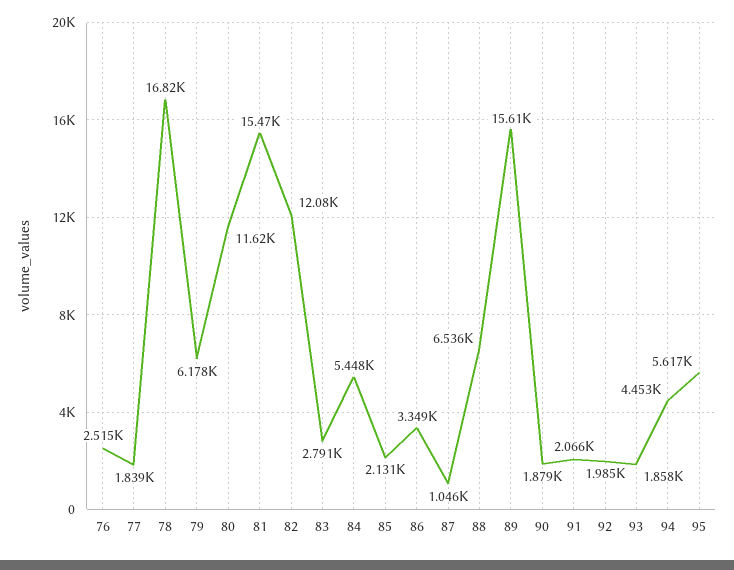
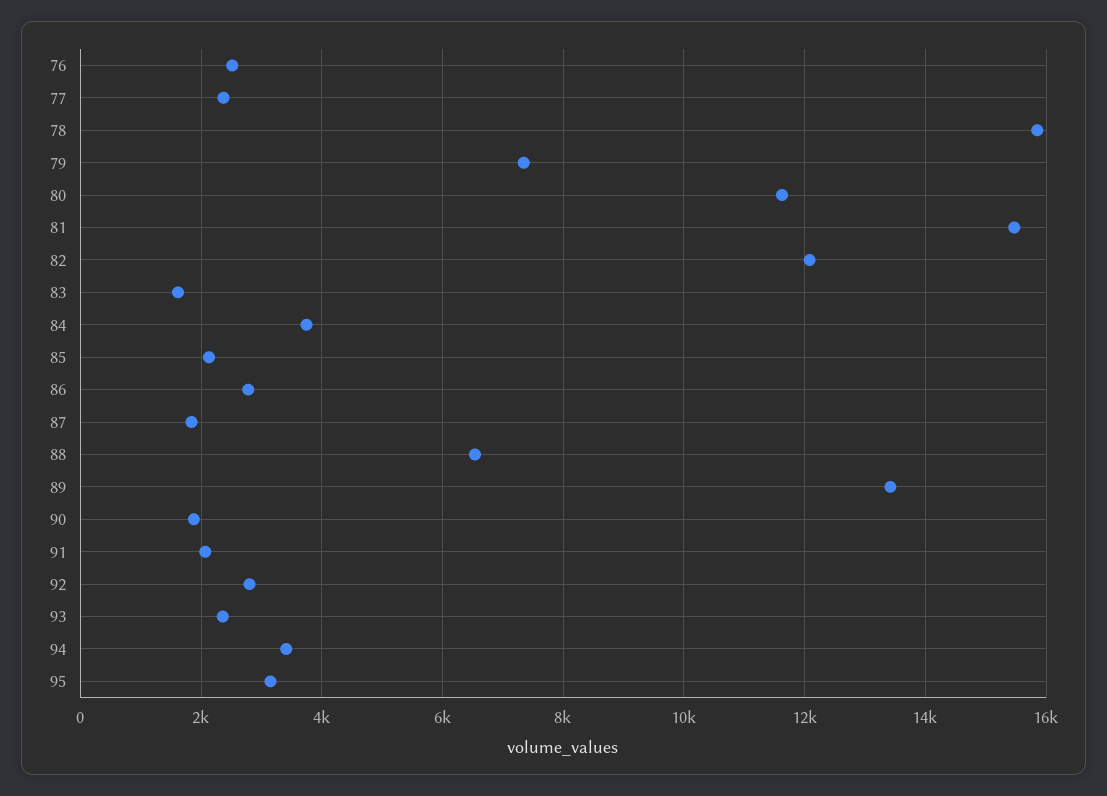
  {
    "76": 2515,
-   "77": 1839,
+   "77": 2400,
-   "78": 16820,
+   "78": 15800,
-   "79": 6178,
+   "79": 7400,
    "80": 11620,
    "81": 15470,
    "82": 12080,
-   "83": 2791,
+   "83": 1600,
-   "84": 5448,
+   "84": 3800,
    "85": 2131,
-   "86": 3349,
+   "86": 2800,
-   "87": 1046,
+   "87": 1800,
    "88": 6536,
-   "89": 15610,
+   "89": 13400,
    "90": 1879,
    "91": 2066,
-   "92": 1985,
+   "92": 2800,
-   "93": 1858,
+   "93": 2400,
-   "94": 4453,
+   "94": 3400,
-   "95": 5617
+   "95": 3200
  }

